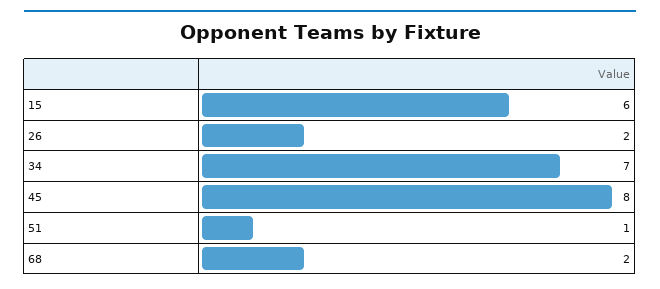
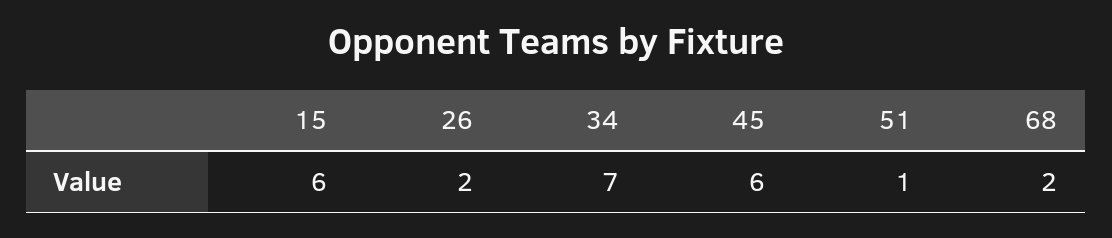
  {
    "15": 6,
    "26": 2,
    "34": 7,
-   "45": 8,
+   "45": 6,
    "51": 1,
    "68": 2
  }

